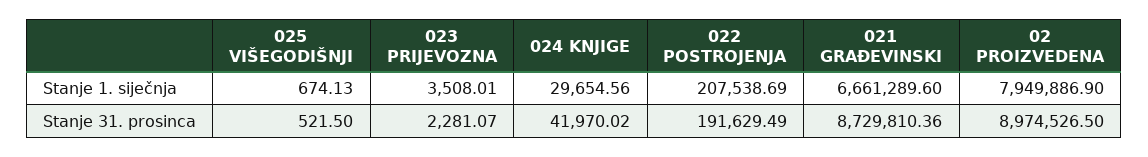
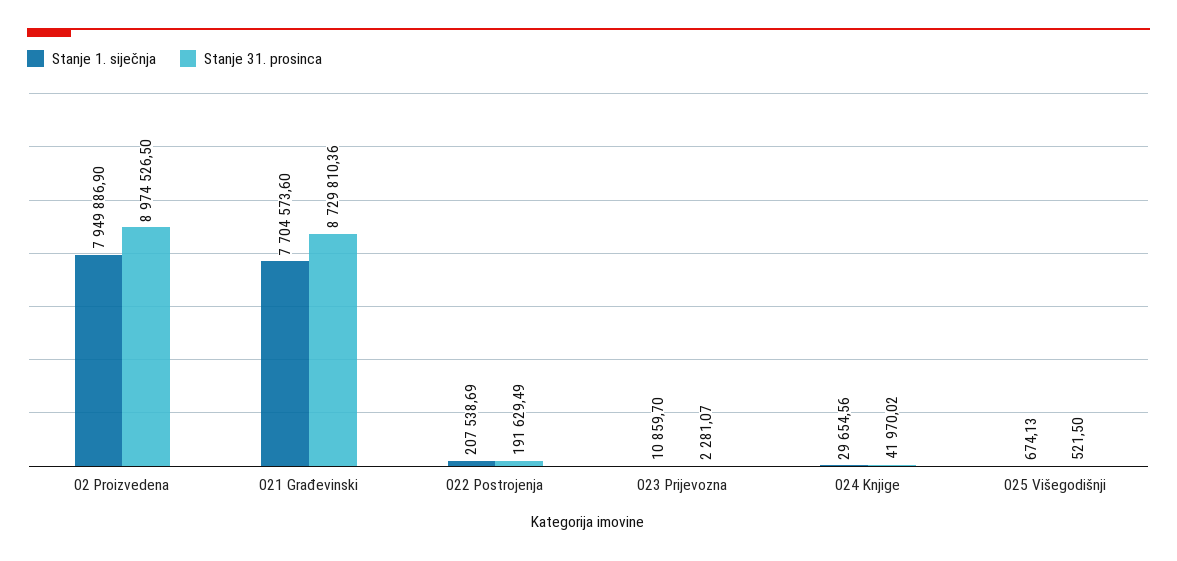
  {
    "Stanje 1. siječnja": {
      "025 VIŠEGODIŠNJI": 674.13,
-     "023 PRIJEVOZNA": 3508.01,
+     "023 PRIJEVOZNA": 10859.7,
      "024 KNJIGE": 29654.56,
      "022 POSTROJENJA": 207538.69,
-     "021 GRAĐEVINSKI": 6661289.6,
+     "021 GRAĐEVINSKI": 7704573.6,
      "02 PROIZVEDENA": 7949886.9
    },
    "Stanje 31. prosinca": {
      "025 VIŠEGODIŠNJI": 521.5,
      "023 PRIJEVOZNA": 2281.07,
      "024 KNJIGE": 41970.02,
      "022 POSTROJENJA": 191629.49,
      "021 GRAĐEVINSKI": 8729810.36,
      "02 PROIZVEDENA": 8974526.5
    }
  }

